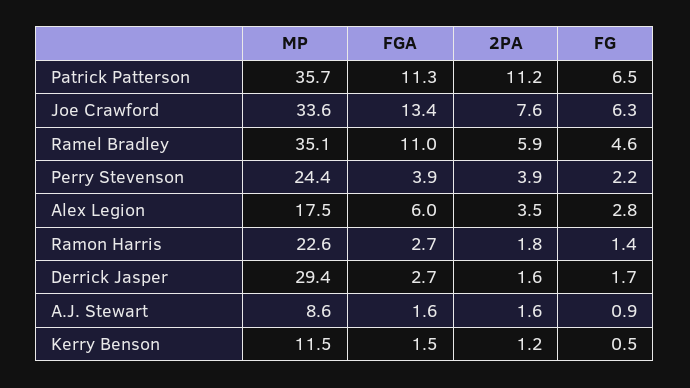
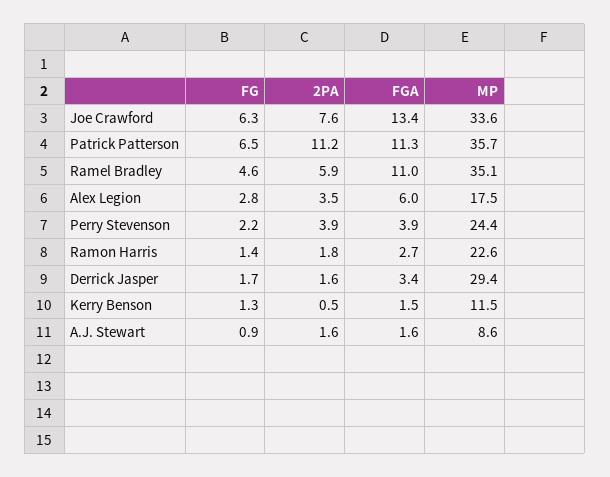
  {
    "MP": {
      "Patrick Patterson": 35.7,
      "Joe Crawford": 33.6,
      "Ramel Bradley": 35.1,
      "Perry Stevenson": 24.4,
      "Alex Legion": 17.5,
      "Ramon Harris": 22.6,
      "Derrick Jasper": 29.4,
      "A.J. Stewart": 8.6,
      "Kerry Benson": 11.5
    },
    "FGA": {
      "Patrick Patterson": 11.3,
      "Joe Crawford": 13.4,
      "Ramel Bradley": 11,
      "Perry Stevenson": 3.9,
      "Alex Legion": 6,
      "Ramon Harris": 2.7,
-     "Derrick Jasper": 2.7,
+     "Derrick Jasper": 3.4,
      "A.J. Stewart": 1.6,
      "Kerry Benson": 1.5
    },
    "2PA": {
      "Patrick Patterson": 11.2,
      "Joe Crawford": 7.6,
      "Ramel Bradley": 5.9,
      "Perry Stevenson": 3.9,
      "Alex Legion": 3.5,
      "Ramon Harris": 1.8,
      "Derrick Jasper": 1.6,
      "A.J. Stewart": 1.6,
-     "Kerry Benson": 1.2
+     "Kerry Benson": 0.5
    },
    "FG": {
      "Patrick Patterson": 6.5,
      "Joe Crawford": 6.3,
      "Ramel Bradley": 4.6,
      "Perry Stevenson": 2.2,
      "Alex Legion": 2.8,
      "Ramon Harris": 1.4,
      "Derrick Jasper": 1.7,
      "A.J. Stewart": 0.9,
-     "Kerry Benson": 0.5
+     "Kerry Benson": 1.3
    }
  }

